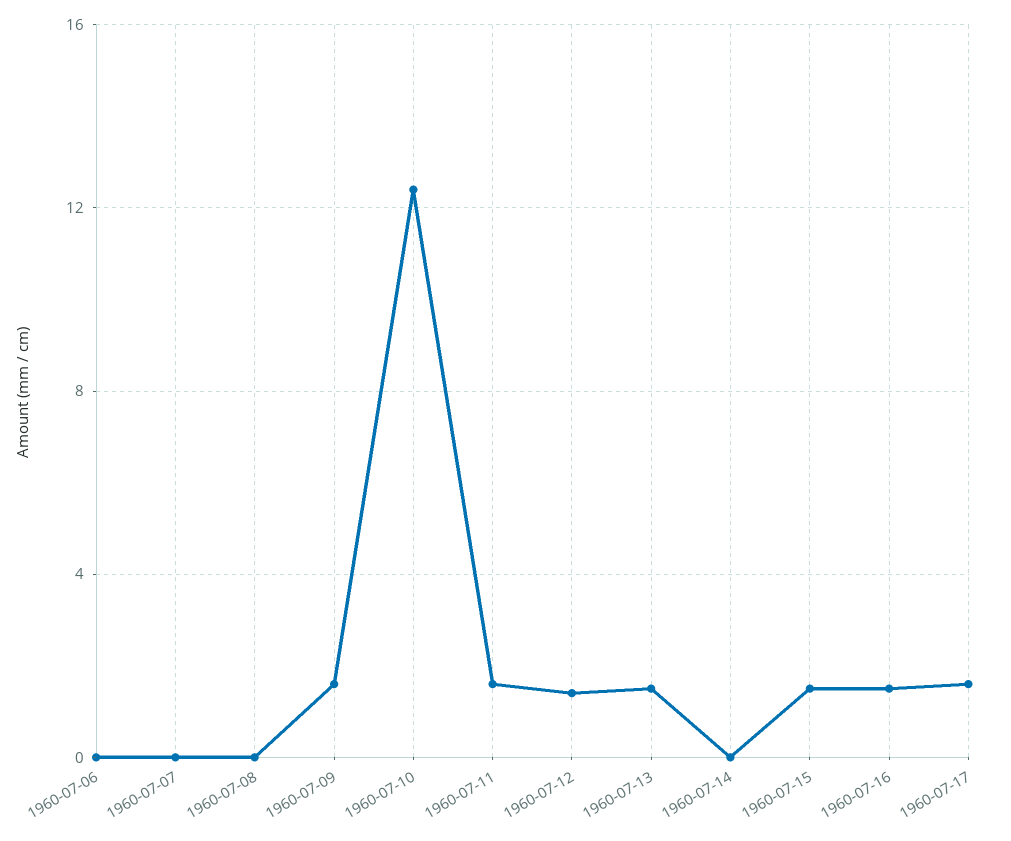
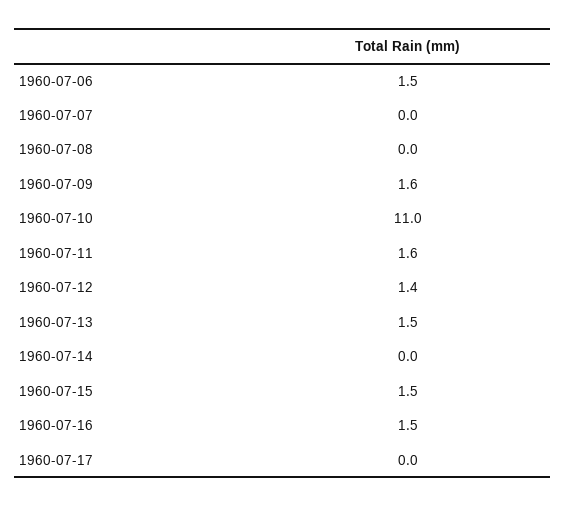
  {
-   "1960-07-06": 0,
+   "1960-07-06": 1.5,
    "1960-07-07": 0,
    "1960-07-08": 0,
    "1960-07-09": 1.6,
-   "1960-07-10": 12.5,
+   "1960-07-10": 11,
    "1960-07-11": 1.6,
    "1960-07-12": 1.4,
    "1960-07-13": 1.5,
    "1960-07-14": 0,
    "1960-07-15": 1.5,
    "1960-07-16": 1.5,
-   "1960-07-17": 1.5
+   "1960-07-17": 0
  }

